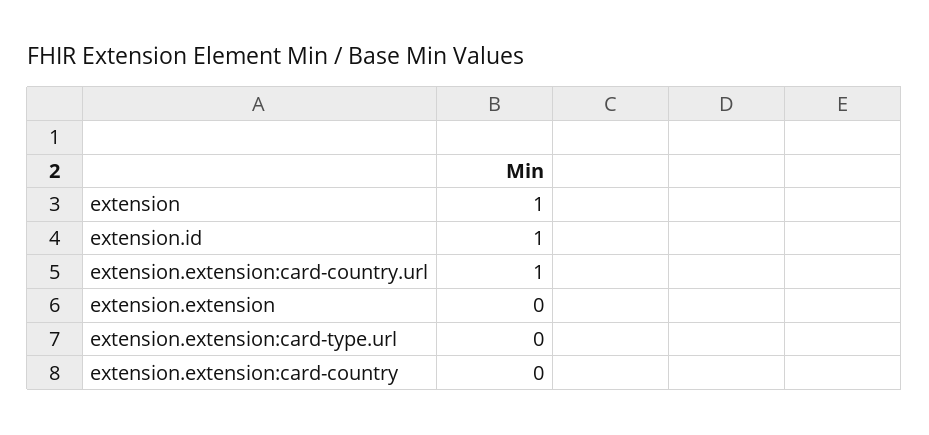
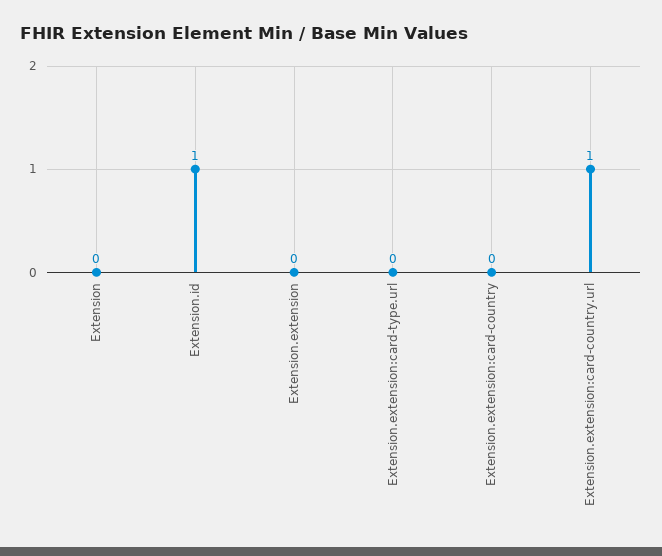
  {
-   "extension": 1,
+   "extension": 0,
    "extension.id": 1,
    "extension.extension:card-country.url": 1,
    "extension.extension": 0,
    "extension.extension:card-type.url": 0,
    "extension.extension:card-country": 0
  }

